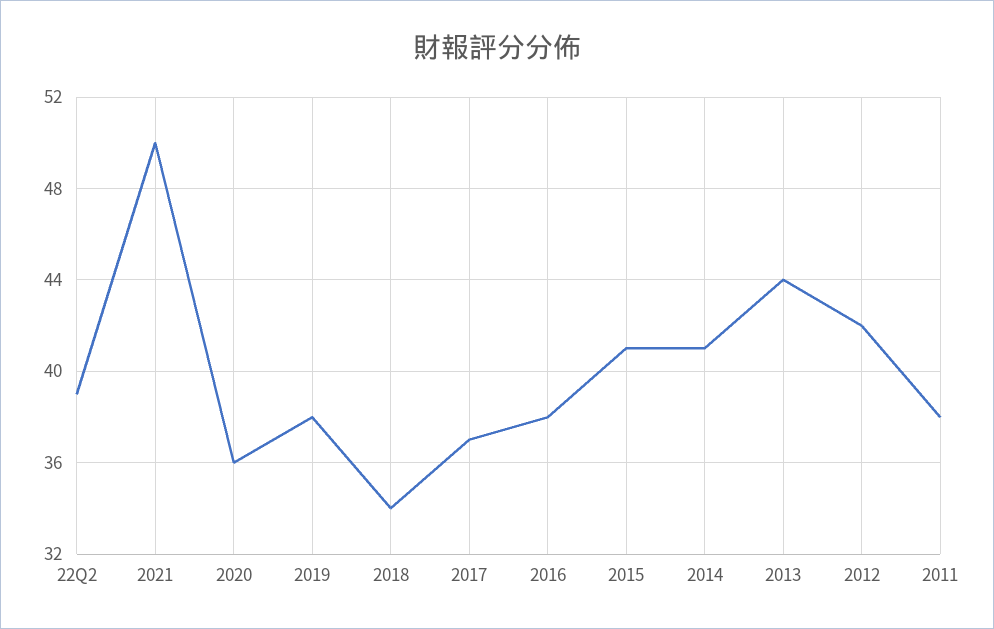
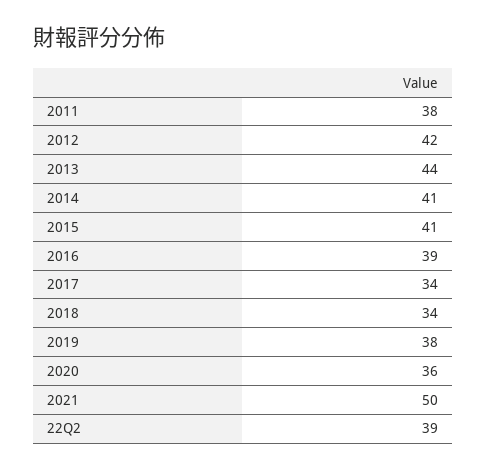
  {
    "22Q2": 39,
    "2021": 50,
    "2020": 36,
    "2019": 38,
    "2018": 34,
-   "2017": 37,
+   "2017": 34,
-   "2016": 38,
+   "2016": 39,
    "2015": 41,
    "2014": 41,
    "2013": 44,
    "2012": 42,
    "2011": 38
  }

